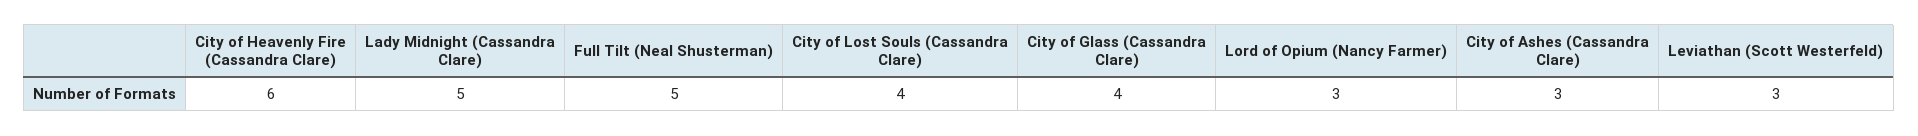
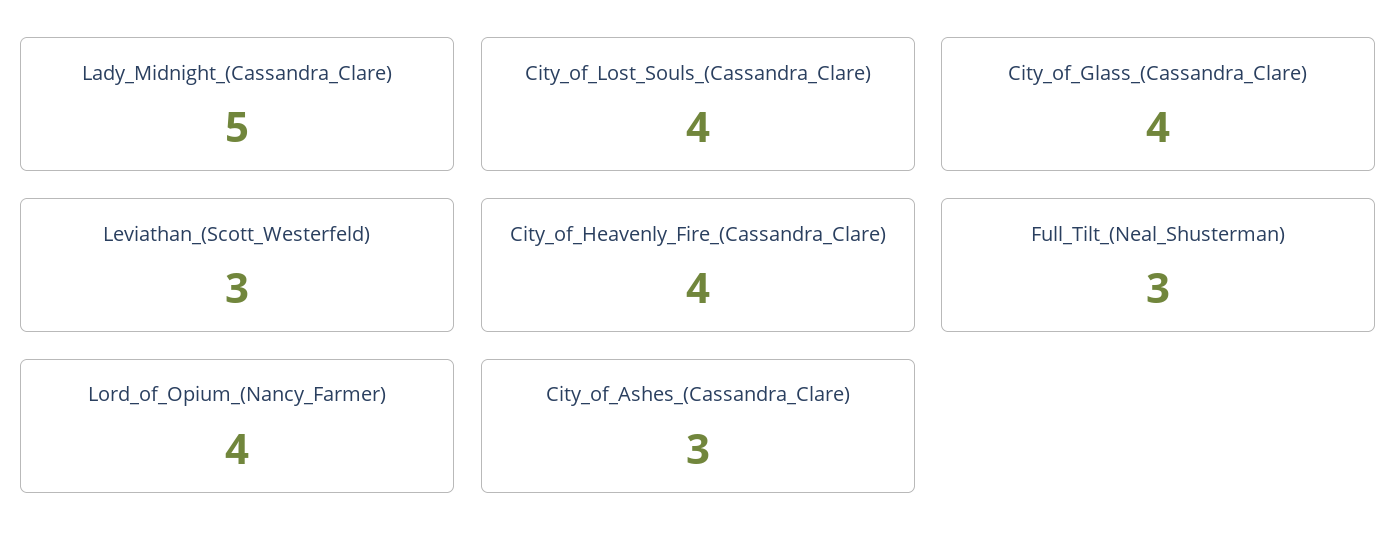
  {
-   "City of Heavenly Fire (Cassandra Clare)": 6,
+   "City of Heavenly Fire (Cassandra Clare)": 4,
    "Lady Midnight (Cassandra Clare)": 5,
-   "Full Tilt (Neal Shusterman)": 5,
+   "Full Tilt (Neal Shusterman)": 3,
    "City of Lost Souls (Cassandra Clare)": 4,
    "City of Glass (Cassandra Clare)": 4,
-   "Lord of Opium (Nancy Farmer)": 3,
+   "Lord of Opium (Nancy Farmer)": 4,
    "City of Ashes (Cassandra Clare)": 3,
    "Leviathan (Scott Westerfeld)": 3
  }

